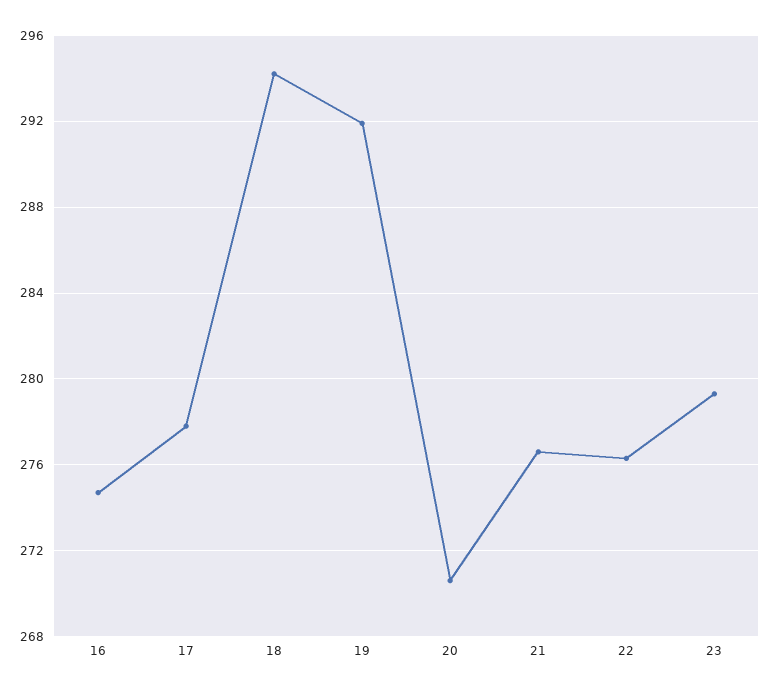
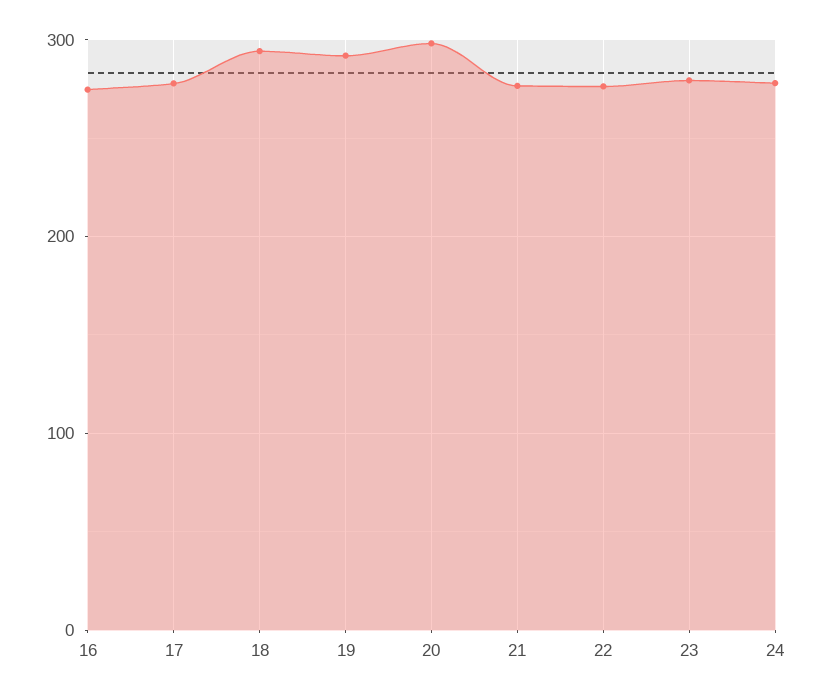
  {
    "16": 274.5,
    "17": 278,
    "18": 294,
    "19": 292,
-   "20": 270.5,
+   "20": 300,
    "21": 276.5,
    "22": 276.5,
-   "23": 279.5
+   "23": 279.5,
+   "24": 280
  }

